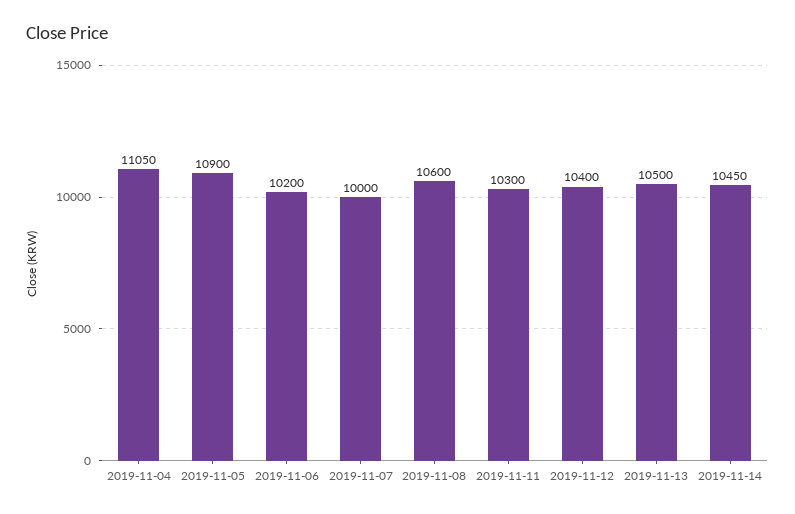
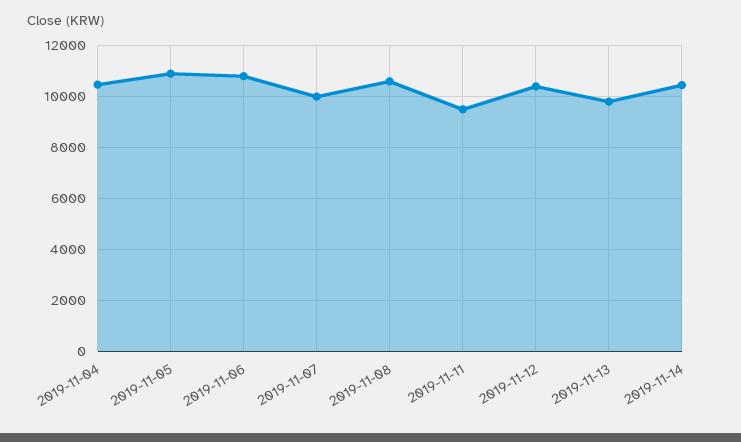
  {
-   "2019-11-04": 11050,
+   "2019-11-04": 10500,
    "2019-11-05": 10900,
-   "2019-11-06": 10200,
+   "2019-11-06": 10750,
    "2019-11-07": 10000,
    "2019-11-08": 10600,
-   "2019-11-11": 10300,
+   "2019-11-11": 9500,
    "2019-11-12": 10400,
-   "2019-11-13": 10500,
+   "2019-11-13": 9750,
    "2019-11-14": 10450
  }

